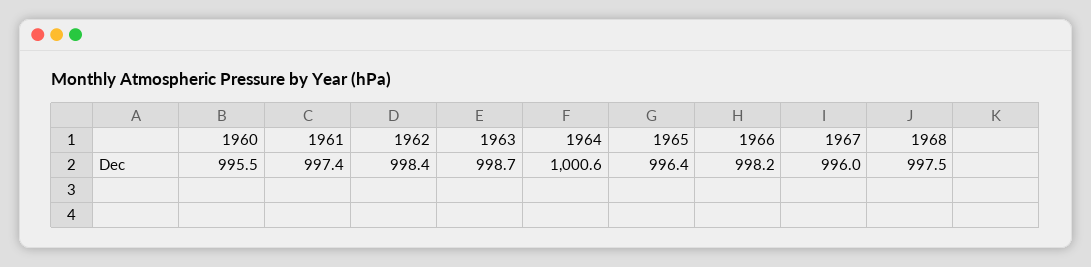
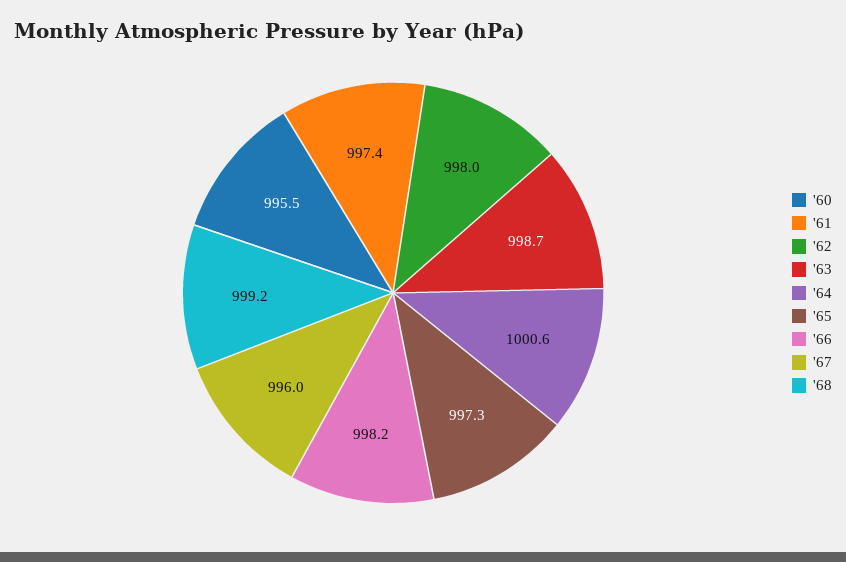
  {
    "1960": 995.5,
    "1961": 997.4,
-   "1962": 998.4,
+   "1962": 998,
    "1963": 998.7,
    "1964": 1000.6,
-   "1965": 996.4,
+   "1965": 997.3,
    "1966": 998.2,
    "1967": 996,
-   "1968": 997.5
+   "1968": 999.2
  }

